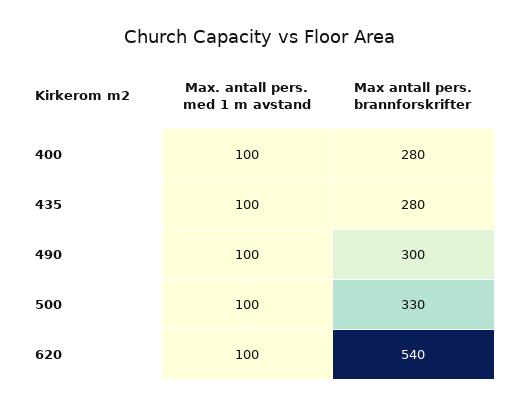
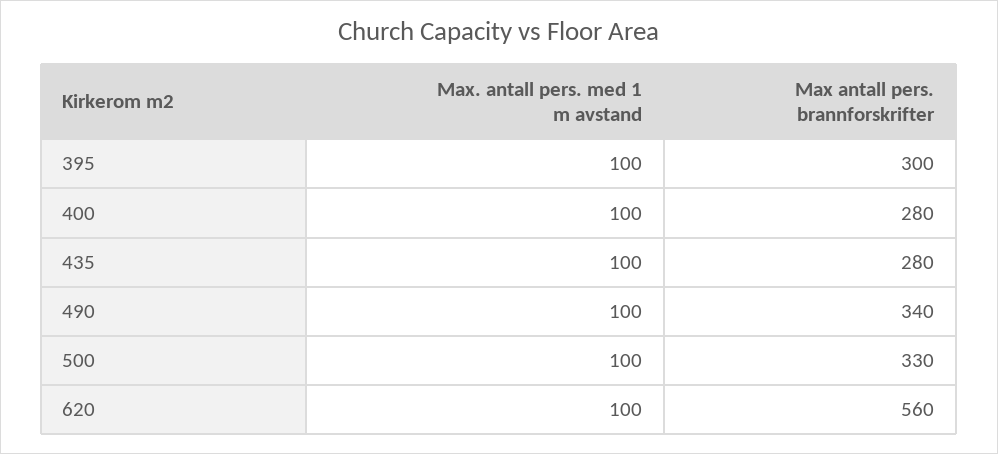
  {
    "Max. antall pers. med 1 m avstand": {
      "400": 100,
      "435": 100,
      "490": 100,
      "500": 100,
-     "620": 100
+     "620": 100,
+     "395": 100
    },
    "Max antall pers. brannforskrifter": {
      "400": 280,
      "435": 280,
-     "490": 300,
+     "490": 340,
      "500": 330,
-     "620": 540
+     "620": 560,
+     "395": 300
    }
  }

